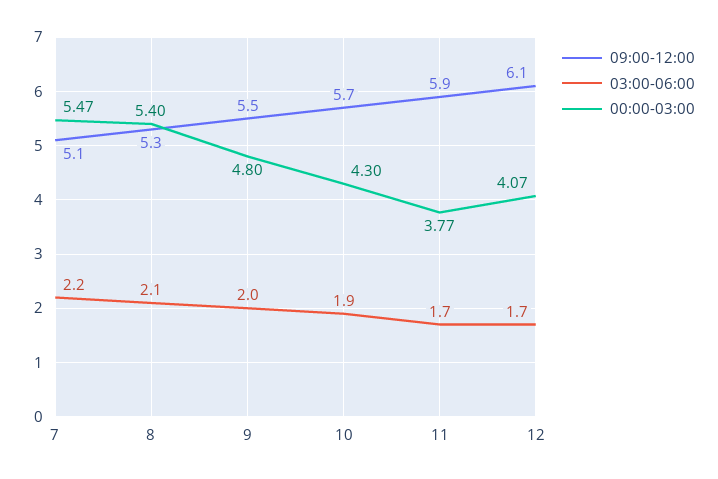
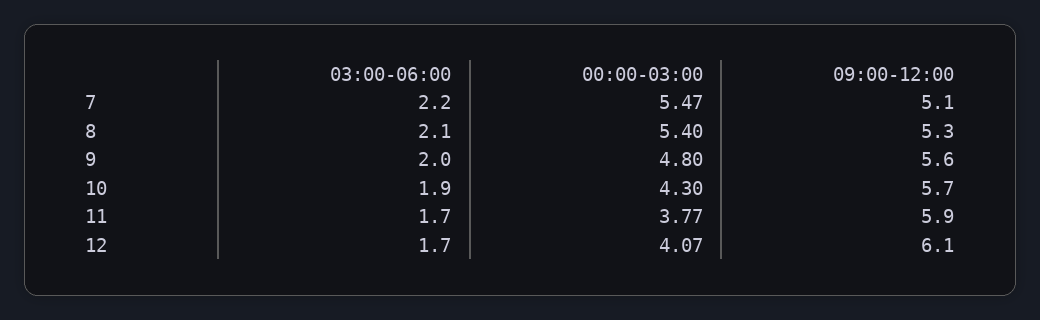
  {
    "09:00-12:00": {
      "7": 5.1,
      "8": 5.3,
-     "9": 5.5,
+     "9": 5.6,
      "10": 5.7,
      "11": 5.9,
      "12": 6.1
    },
    "03:00-06:00": {
      "7": 2.2,
      "8": 2.1,
      "9": 2,
      "10": 1.9,
      "11": 1.7,
      "12": 1.7
    },
    "00:00-03:00": {
      "7": 5.47,
      "8": 5.4,
      "9": 4.8,
      "10": 4.3,
      "11": 3.77,
      "12": 4.07
    }
  }

